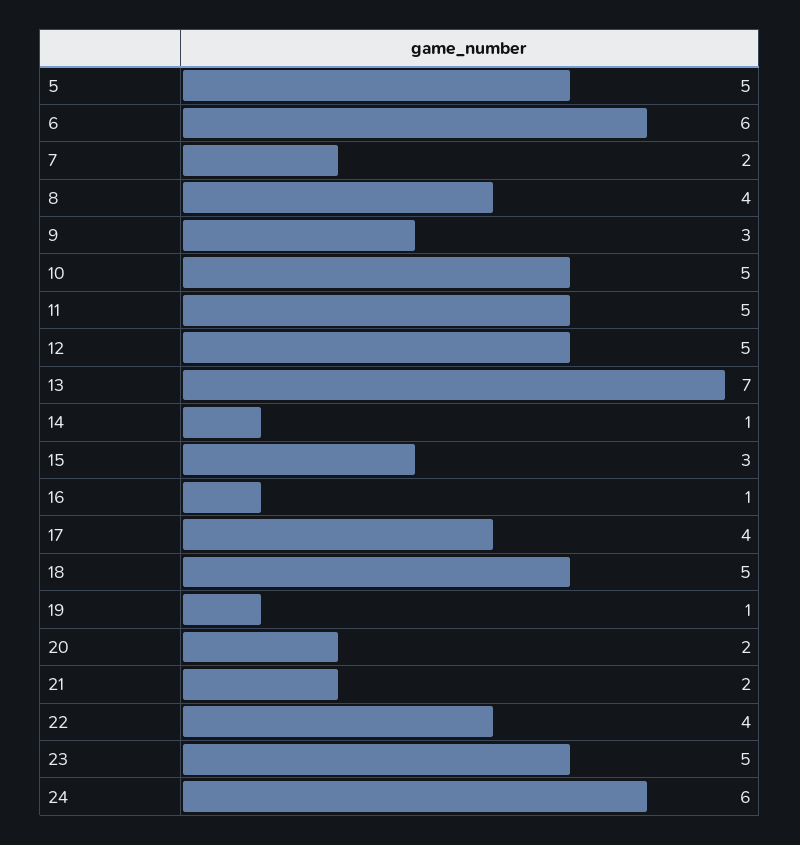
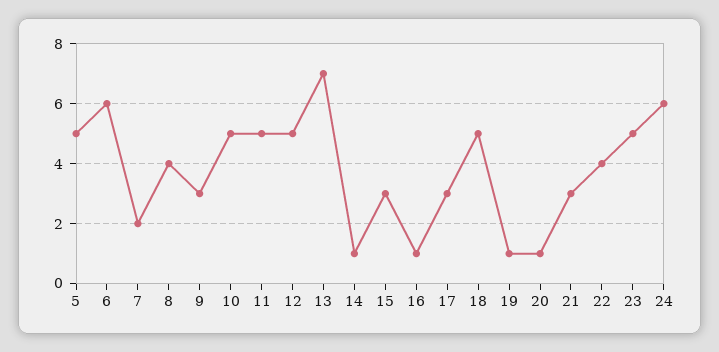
  {
    "5": 5,
    "6": 6,
    "7": 2,
    "8": 4,
    "9": 3,
    "10": 5,
    "11": 5,
    "12": 5,
    "13": 7,
    "14": 1,
    "15": 3,
    "16": 1,
-   "17": 4,
+   "17": 3,
    "18": 5,
    "19": 1,
-   "20": 2,
+   "20": 1,
-   "21": 2,
+   "21": 3,
    "22": 4,
    "23": 5,
    "24": 6
  }

